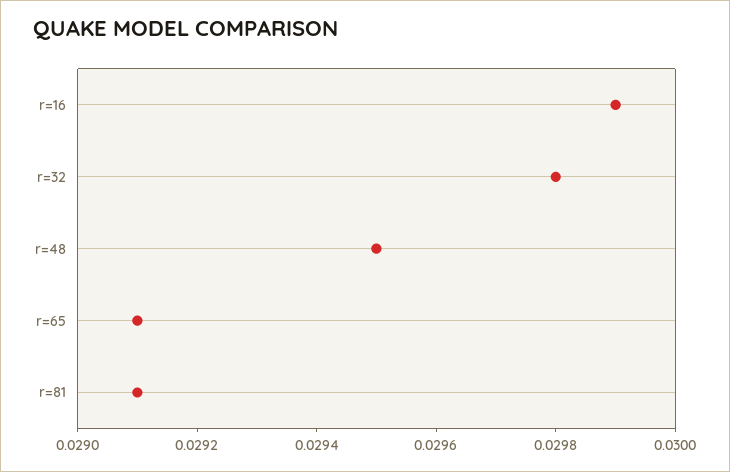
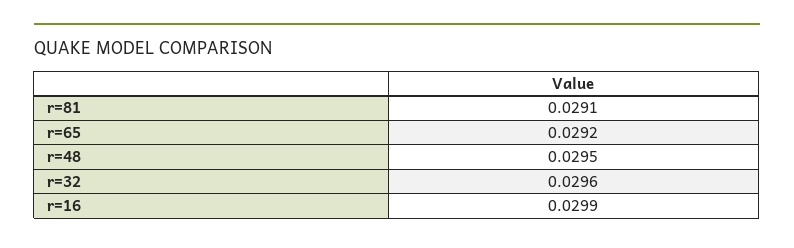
  {
    "r=16": 0.0299,
-   "r=32": 0.0298,
+   "r=32": 0.0296,
    "r=48": 0.0295,
-   "r=65": 0.0291,
+   "r=65": 0.0292,
    "r=81": 0.0291
  }

